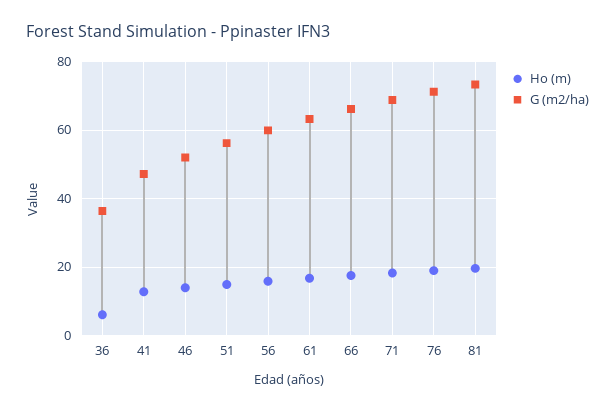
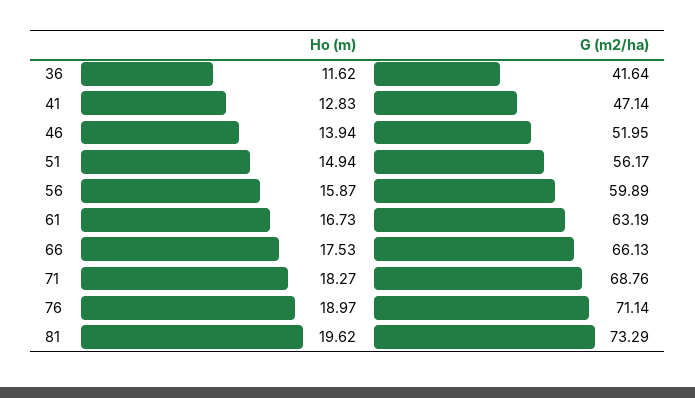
  {
    "Ho (m)": {
-     "36": 6,
+     "36": 11.62,
      "41": 12.83,
      "46": 13.94,
      "51": 14.94,
      "56": 15.87,
      "61": 16.73,
      "66": 17.53,
      "71": 18.27,
      "76": 18.97,
      "81": 19.62
    },
    "G (m2/ha)": {
-     "36": 36,
+     "36": 41.64,
      "41": 47.14,
      "46": 51.95,
      "51": 56.17,
      "56": 59.89,
      "61": 63.19,
      "66": 66.13,
      "71": 68.76,
      "76": 71.14,
      "81": 73.29
    }
  }

